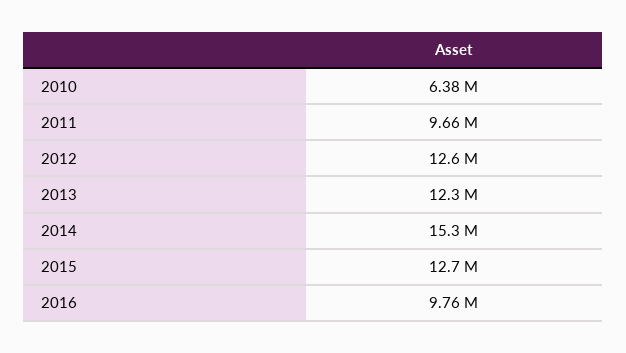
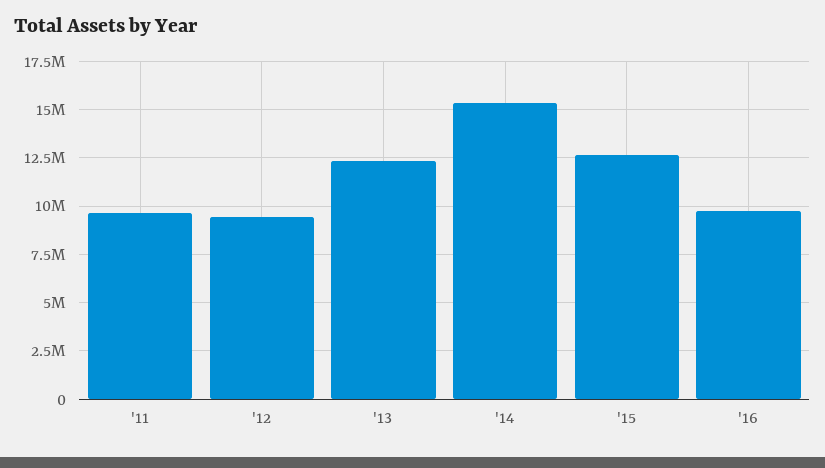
  {
-   "2010": 6380000,
    "2011": 9660000,
-   "2012": 12600000,
+   "2012": 9500000,
    "2013": 12300000,
    "2014": 15300000,
    "2015": 12700000,
    "2016": 9760000
  }

